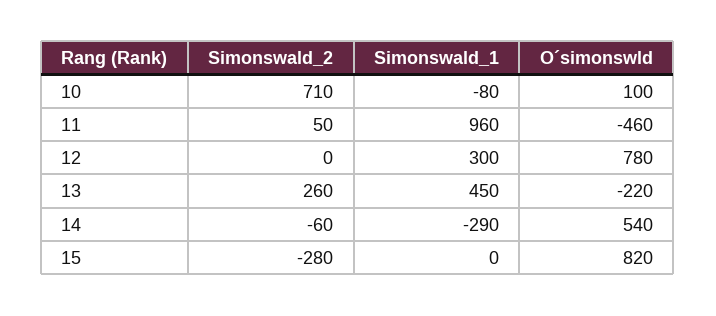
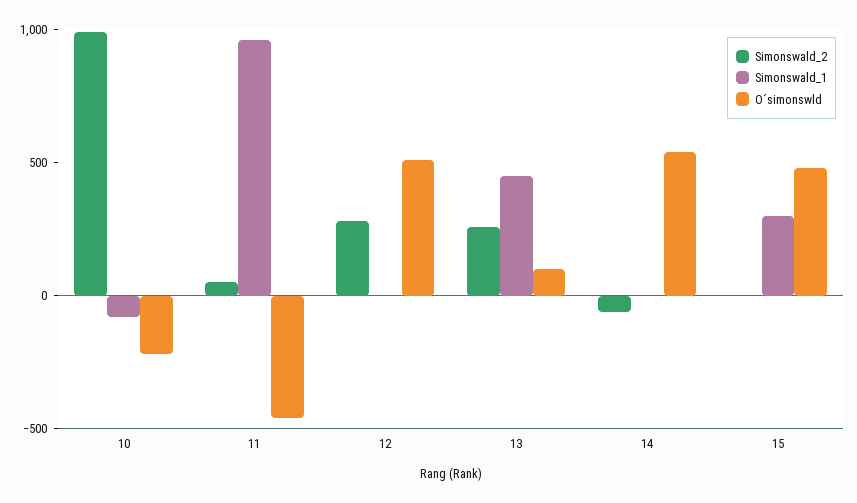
  {
    "Simonswald_2": {
-     "10": 710,
+     "10": 1000,
      "11": 50,
-     "12": 0,
+     "12": 300,
      "13": 260,
      "14": -60,
-     "15": -280
+     "15": 0
    },
    "Simonswald_1": {
      "10": -80,
      "11": 960,
-     "12": 300,
+     "12": 0,
      "13": 450,
-     "14": -290,
+     "14": 0,
-     "15": 0
+     "15": 300
    },
    "O´simonswld": {
-     "10": 100,
+     "10": -200,
      "11": -460,
-     "12": 780,
+     "12": 500,
-     "13": -220,
+     "13": 100,
      "14": 540,
-     "15": 820
+     "15": 500
    }
  }

